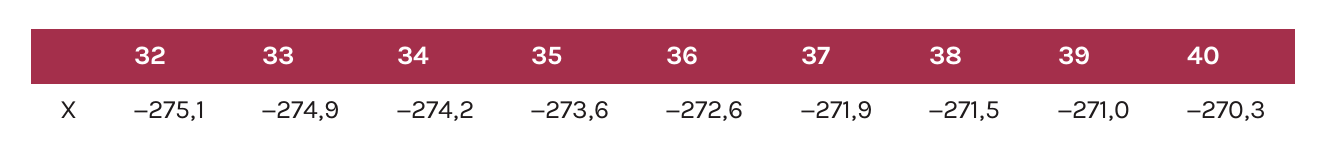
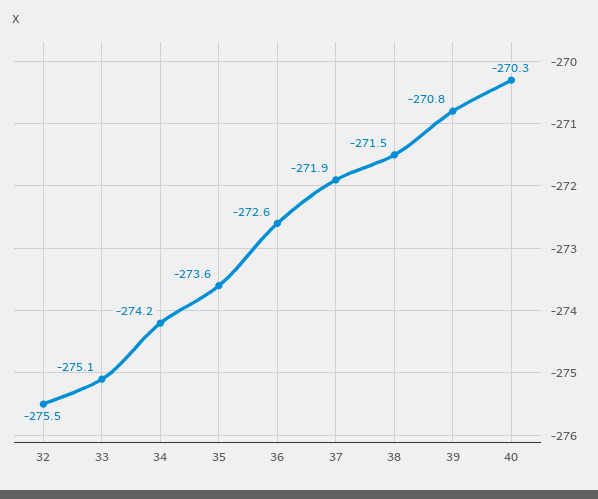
  {
-   "32": -275.1,
+   "32": -275.5,
-   "33": -274.9,
+   "33": -275.1,
    "34": -274.2,
    "35": -273.6,
    "36": -272.6,
    "37": -271.9,
    "38": -271.5,
-   "39": -271,
+   "39": -270.8,
    "40": -270.3
  }

